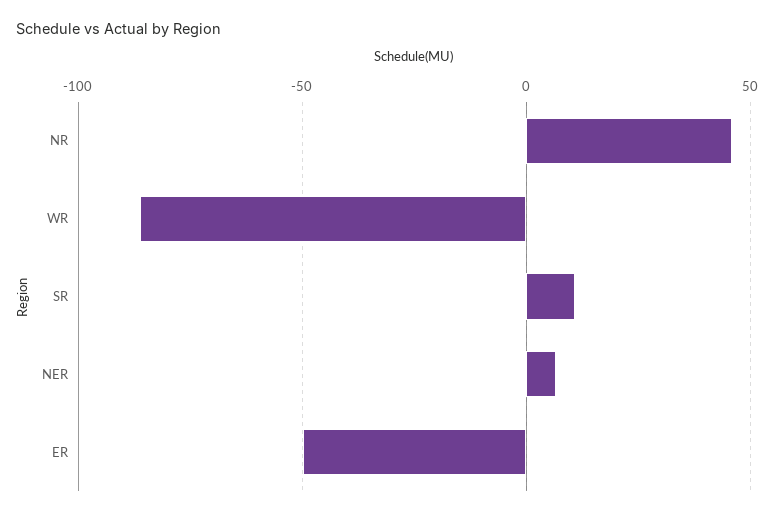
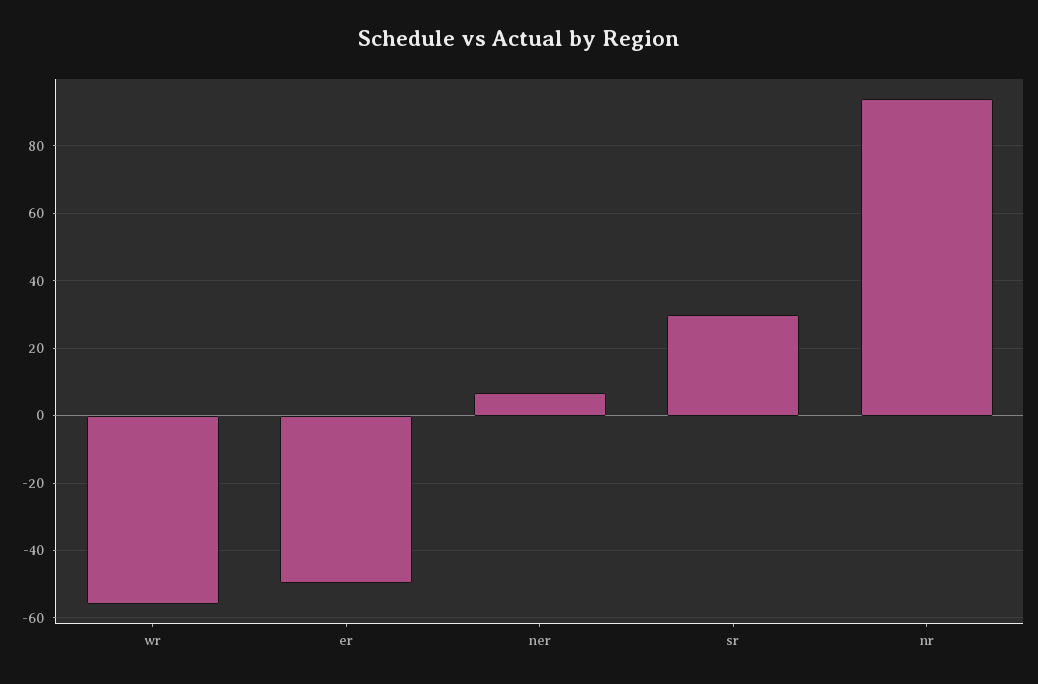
  {
-   "NR": 45,
+   "NR": 94,
-   "WR": -85,
+   "WR": -56,
-   "SR": 10,
+   "SR": 30,
    "NER": 6,
    "ER": -50
  }

